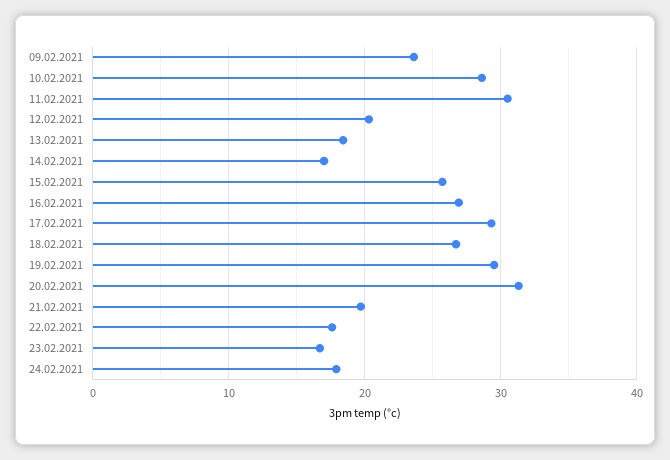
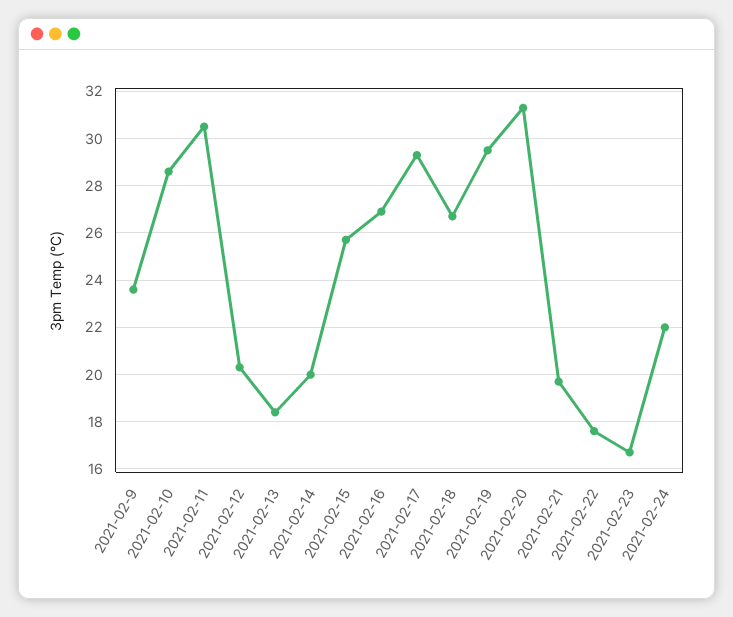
  {
    "09.02.2021": 23.5,
    "10.02.2021": 28.5,
    "11.02.2021": 30.5,
    "12.02.2021": 20.5,
    "13.02.2021": 18.5,
-   "14.02.2021": 17,
+   "14.02.2021": 20,
    "15.02.2021": 25.5,
    "16.02.2021": 27,
    "17.02.2021": 29.5,
    "18.02.2021": 26.5,
    "19.02.2021": 29.5,
    "20.02.2021": 31.5,
    "21.02.2021": 19.5,
    "22.02.2021": 17.5,
    "23.02.2021": 16.5,
-   "24.02.2021": 18
+   "24.02.2021": 22
  }

